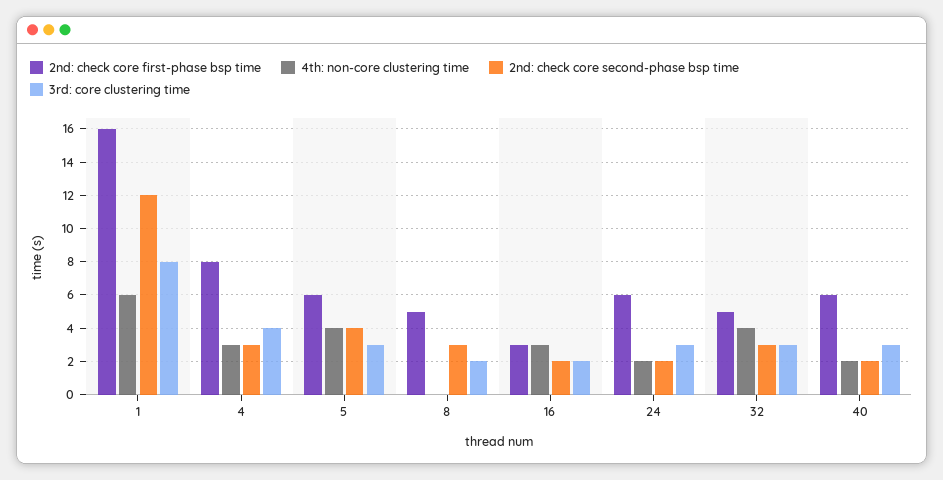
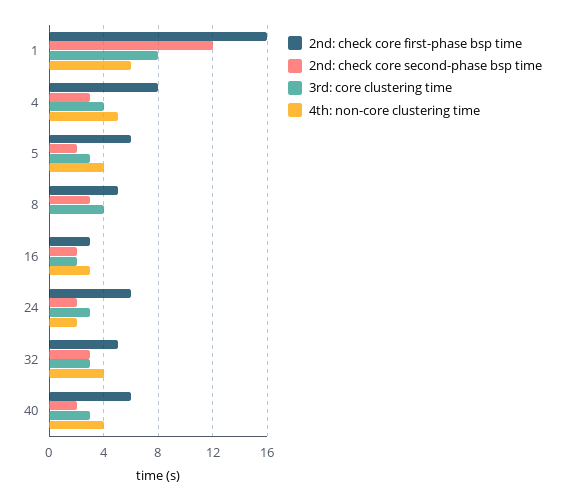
  {
    "2nd: check core first-phase bsp time": {
      "1": 16,
      "4": 8,
      "5": 6,
      "8": 5,
      "16": 3,
      "24": 6,
      "32": 5,
      "40": 6
    },
    "4th: non-core clustering time": {
      "1": 6,
-     "4": 3,
+     "4": 5,
      "5": 4,
      "8": 0,
      "16": 3,
      "24": 2,
      "32": 4,
-     "40": 2
+     "40": 4
    },
    "2nd: check core second-phase bsp time": {
      "1": 12,
      "4": 3,
-     "5": 4,
+     "5": 2,
      "8": 3,
      "16": 2,
      "24": 2,
      "32": 3,
      "40": 2
    },
    "3rd: core clustering time": {
      "1": 8,
      "4": 4,
      "5": 3,
-     "8": 2,
+     "8": 4,
      "16": 2,
      "24": 3,
      "32": 3,
      "40": 3
    }
  }

